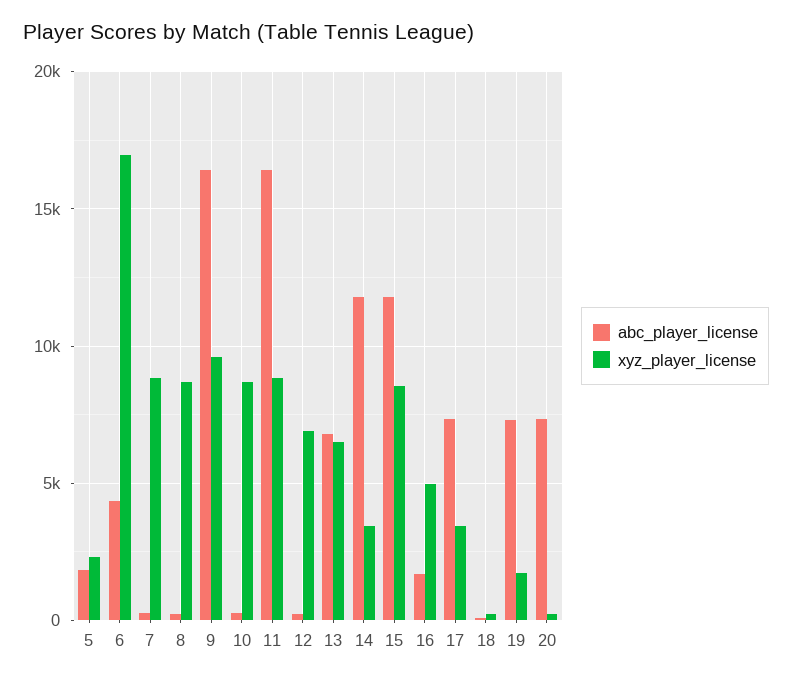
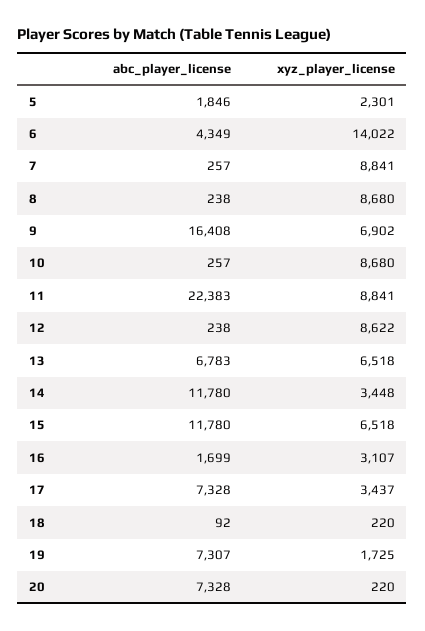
  {
    "abc_player_license": {
      "5": 1846,
      "6": 4349,
      "7": 257,
      "8": 238,
      "9": 16408,
      "10": 257,
-     "11": 16500,
+     "11": 22383,
      "12": 238,
      "13": 6783,
      "14": 11780,
      "15": 11780,
      "16": 1699,
      "17": 7328,
      "18": 92,
      "19": 7307,
      "20": 7328
    },
    "xyz_player_license": {
      "5": 2301,
-     "6": 17000,
+     "6": 14022,
      "7": 8841,
      "8": 8680,
-     "9": 9500,
+     "9": 6902,
      "10": 8680,
      "11": 8841,
-     "12": 7000,
+     "12": 8622,
      "13": 6518,
      "14": 3448,
-     "15": 8500,
+     "15": 6518,
-     "16": 5000,
+     "16": 3107,
      "17": 3437,
      "18": 220,
      "19": 1725,
      "20": 220
    }
  }

